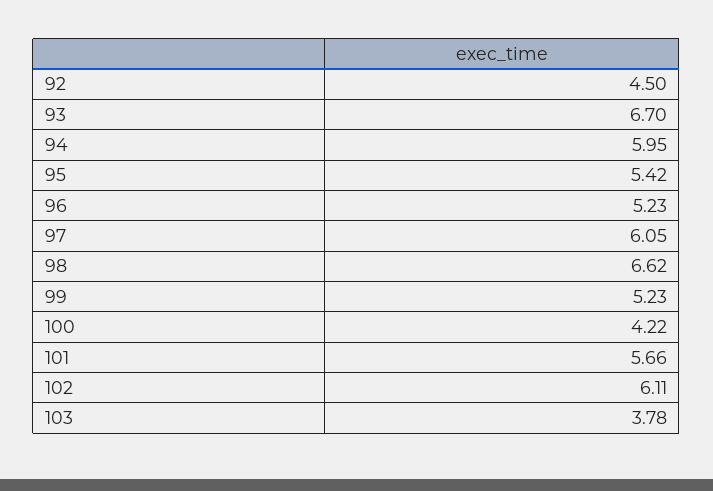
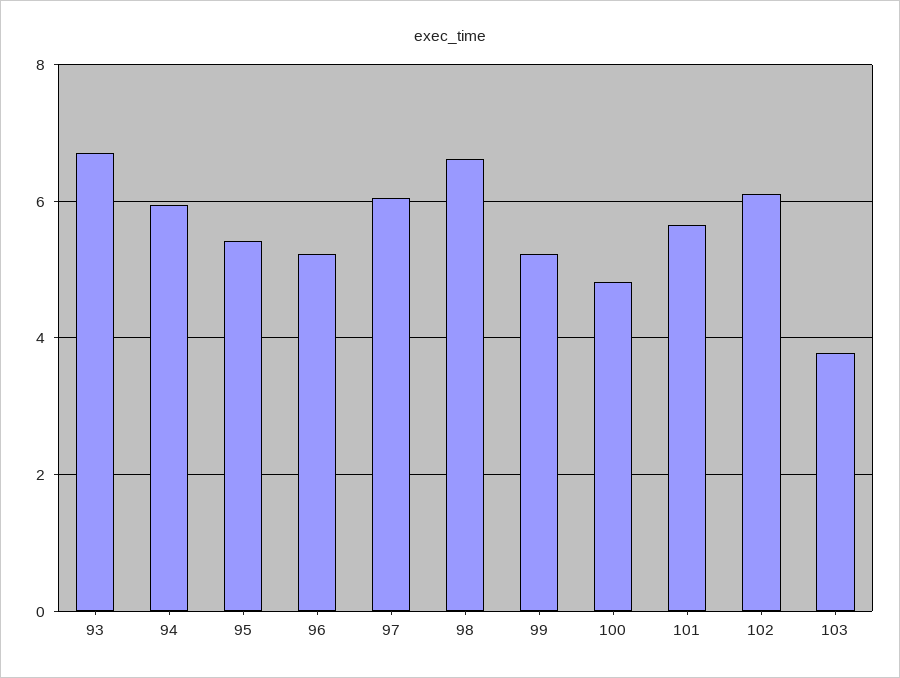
  {
-   "92": 4.5,
    "93": 6.7,
    "94": 5.95,
    "95": 5.42,
    "96": 5.23,
    "97": 6.05,
    "98": 6.62,
    "99": 5.23,
-   "100": 4.22,
+   "100": 4.8,
    "101": 5.66,
    "102": 6.11,
    "103": 3.78
  }

